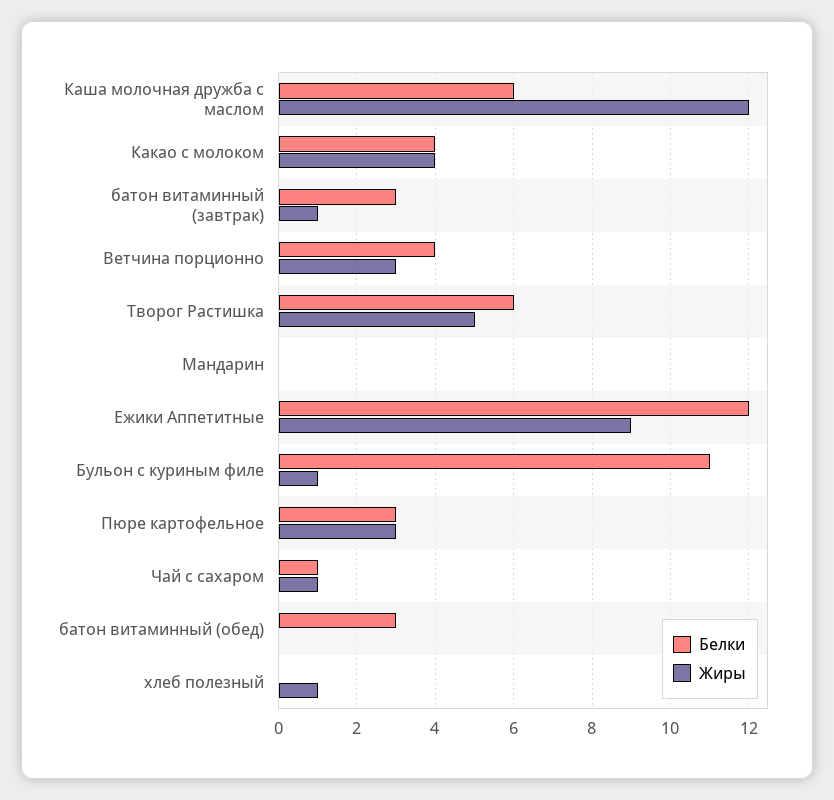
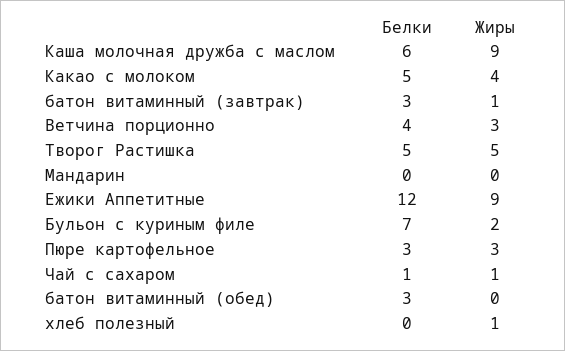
  {
    "Белки": {
      "Каша молочная дружба с маслом": 6,
-     "Какао с молоком": 4,
+     "Какао с молоком": 5,
      "батон витаминный (завтрак)": 3,
      "Ветчина порционно": 4,
-     "Творог Растишка": 6,
+     "Творог Растишка": 5,
      "Мандарин": 0,
      "Ежики Аппетитные": 12,
-     "Бульон с куриным филе": 11,
+     "Бульон с куриным филе": 7,
      "Пюре картофельное": 3,
      "Чай с сахаром": 1,
      "батон витаминный (обед)": 3,
      "хлеб полезный": 0
    },
    "Жиры": {
-     "Каша молочная дружба с маслом": 12,
+     "Каша молочная дружба с маслом": 9,
      "Какао с молоком": 4,
      "батон витаминный (завтрак)": 1,
      "Ветчина порционно": 3,
      "Творог Растишка": 5,
      "Мандарин": 0,
      "Ежики Аппетитные": 9,
-     "Бульон с куриным филе": 1,
+     "Бульон с куриным филе": 2,
      "Пюре картофельное": 3,
      "Чай с сахаром": 1,
      "батон витаминный (обед)": 0,
      "хлеб полезный": 1
    }
  }

